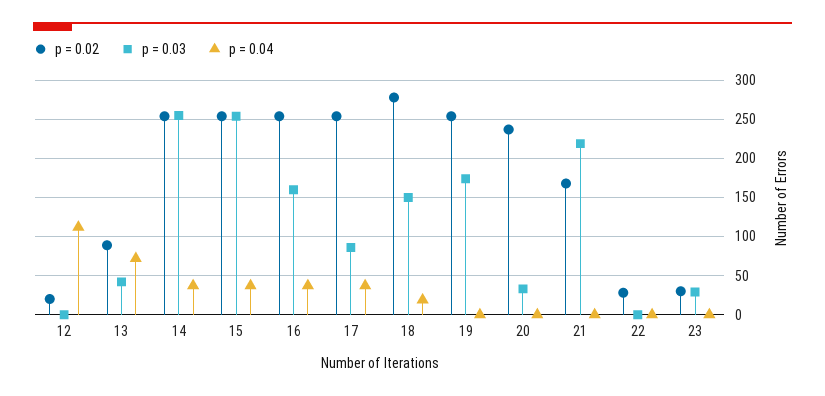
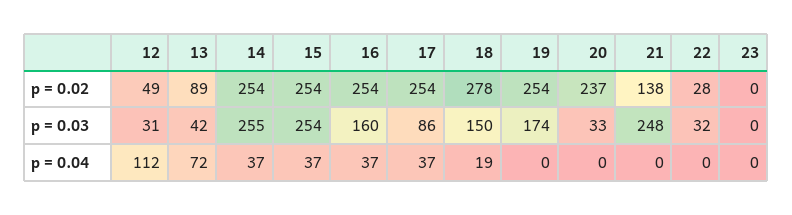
  {
    "p = 0.02": {
-     "12": 20,
+     "12": 49,
      "13": 89,
      "14": 254,
      "15": 254,
      "16": 254,
      "17": 254,
      "18": 278,
      "19": 254,
      "20": 237,
-     "21": 170,
+     "21": 138,
      "22": 28,
-     "23": 30
+     "23": 0
    },
    "p = 0.03": {
-     "12": 0,
+     "12": 31,
      "13": 42,
      "14": 255,
      "15": 254,
      "16": 160,
      "17": 86,
      "18": 150,
      "19": 174,
      "20": 33,
-     "21": 220,
+     "21": 248,
-     "22": 0,
+     "22": 32,
-     "23": 30
+     "23": 0
    },
    "p = 0.04": {
      "12": 112,
      "13": 72,
      "14": 37,
      "15": 37,
      "16": 37,
      "17": 37,
      "18": 19,
      "19": 0,
      "20": 0,
      "21": 0,
      "22": 0,
      "23": 0
    }
  }

